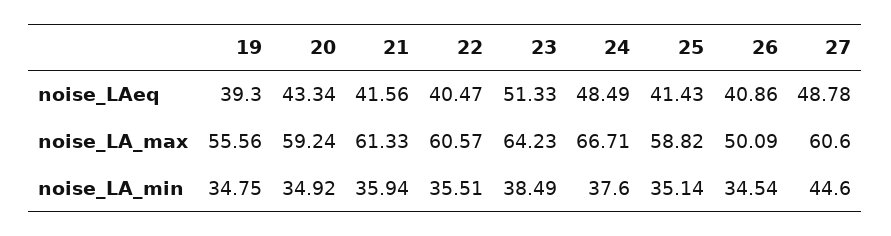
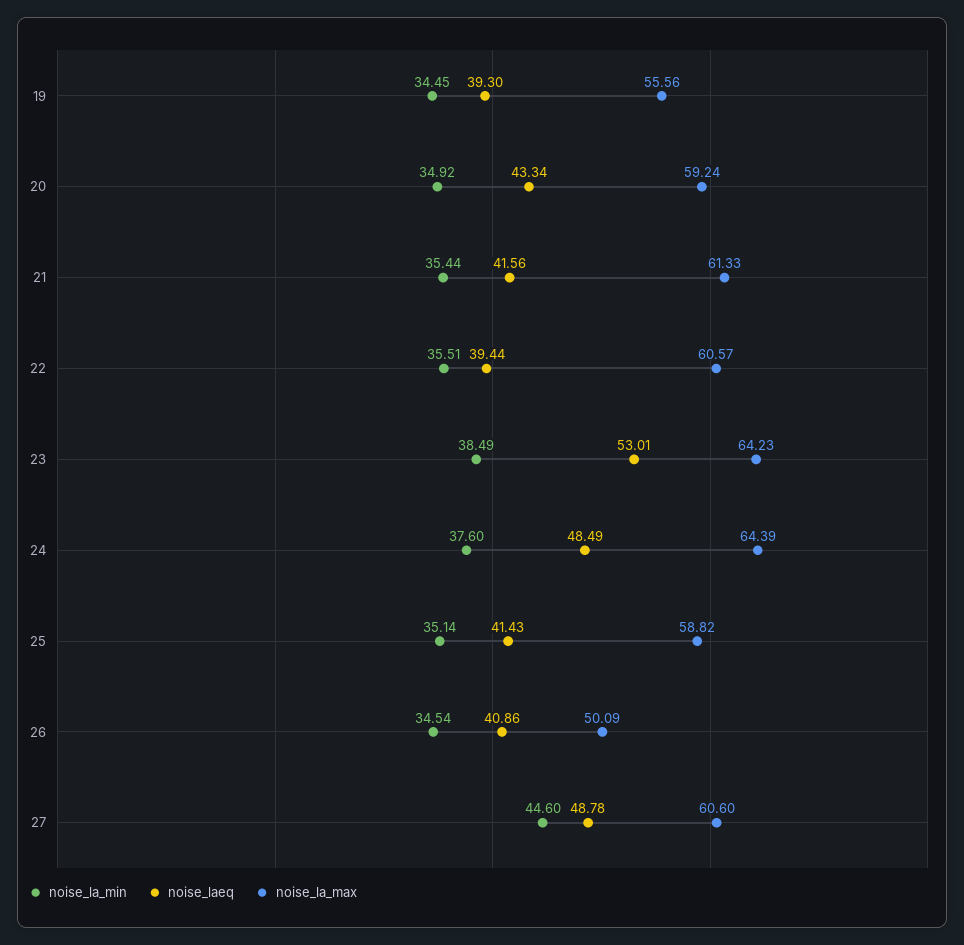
  {
    "noise_LAeq": {
      "19": 39.3,
      "20": 43.34,
      "21": 41.56,
-     "22": 40.47,
+     "22": 39.44,
-     "23": 51.33,
+     "23": 53.01,
      "24": 48.49,
      "25": 41.43,
      "26": 40.86,
      "27": 48.78
    },
    "noise_LA_max": {
      "19": 55.56,
      "20": 59.24,
      "21": 61.33,
      "22": 60.57,
      "23": 64.23,
-     "24": 66.71,
+     "24": 64.39,
      "25": 58.82,
      "26": 50.09,
      "27": 60.6
    },
    "noise_LA_min": {
-     "19": 34.75,
+     "19": 34.45,
      "20": 34.92,
-     "21": 35.94,
+     "21": 35.44,
      "22": 35.51,
      "23": 38.49,
      "24": 37.6,
      "25": 35.14,
      "26": 34.54,
      "27": 44.6
    }
  }

